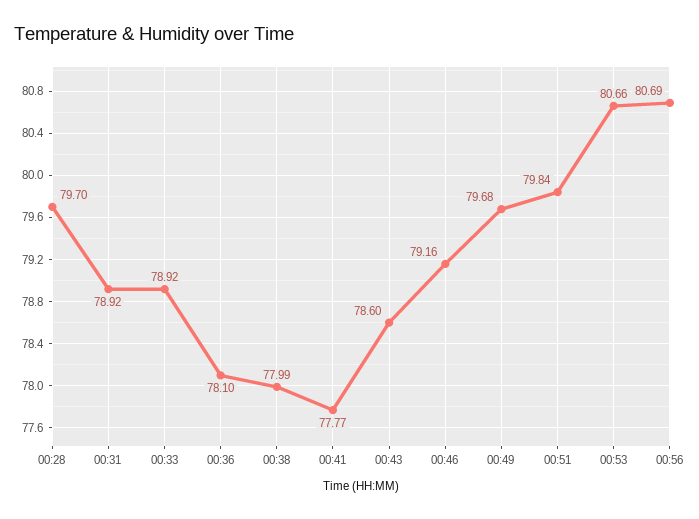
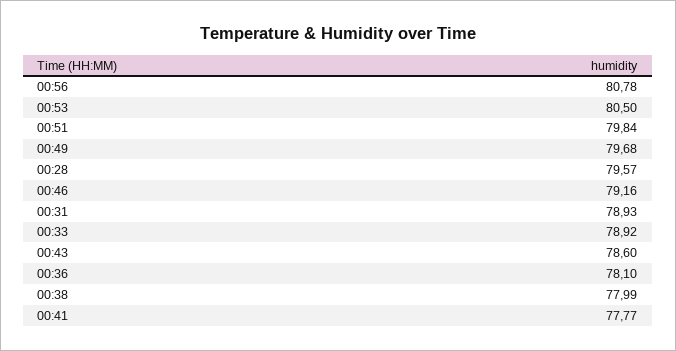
  {
-   "00:28": 79.7,
+   "00:28": 79.57,
-   "00:31": 78.92,
+   "00:31": 78.93,
    "00:33": 78.92,
    "00:36": 78.1,
    "00:38": 77.99,
    "00:41": 77.77,
    "00:43": 78.6,
    "00:46": 79.16,
    "00:49": 79.68,
    "00:51": 79.84,
-   "00:53": 80.66,
+   "00:53": 80.5,
-   "00:56": 80.69
+   "00:56": 80.78
  }

